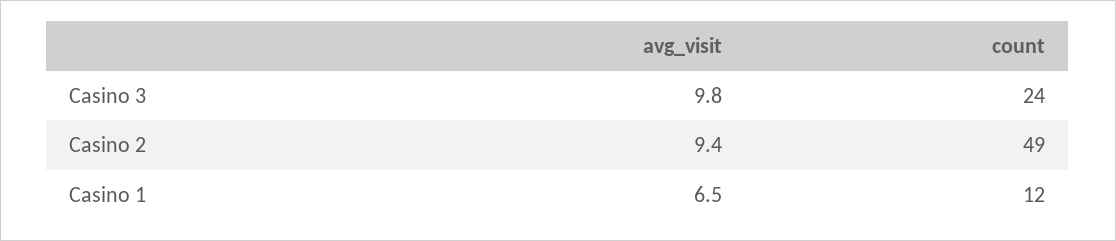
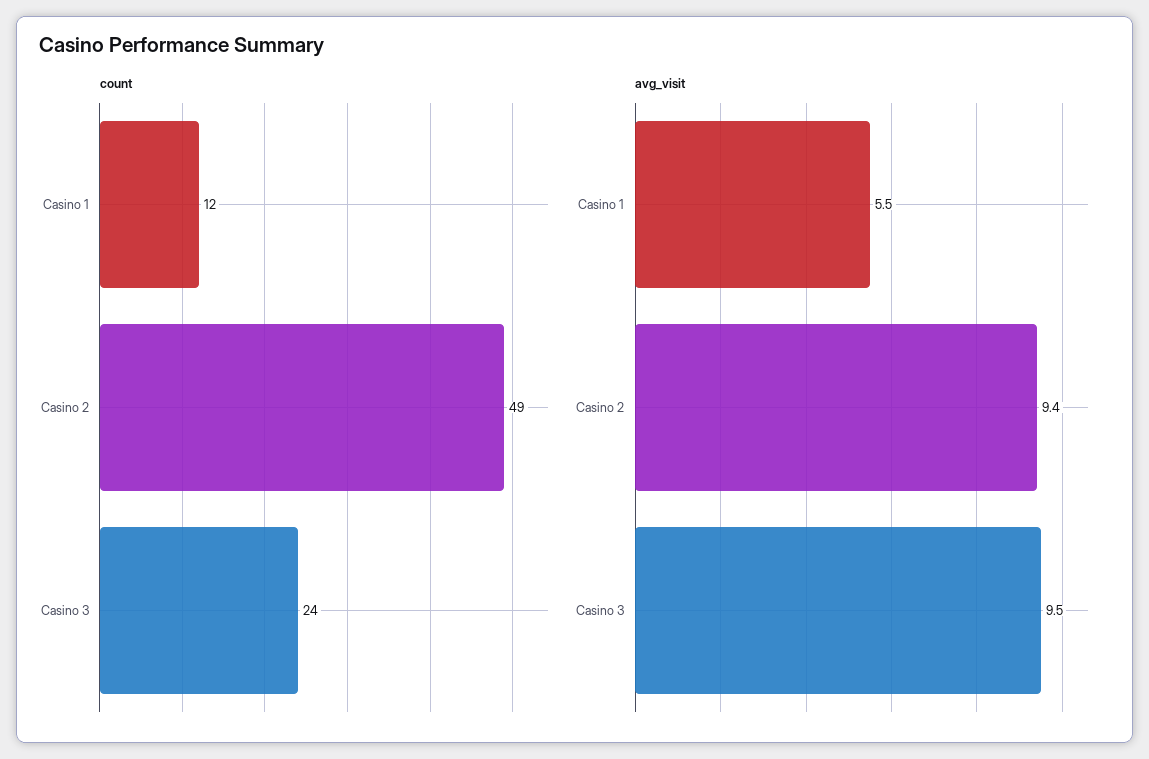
  {
    "avg_visit": {
-     "Casino 3": 9.8,
+     "Casino 3": 9.5,
      "Casino 2": 9.4,
-     "Casino 1": 6.5
+     "Casino 1": 5.5
    },
    "count": {
      "Casino 3": 24,
      "Casino 2": 49,
      "Casino 1": 12
    }
  }

